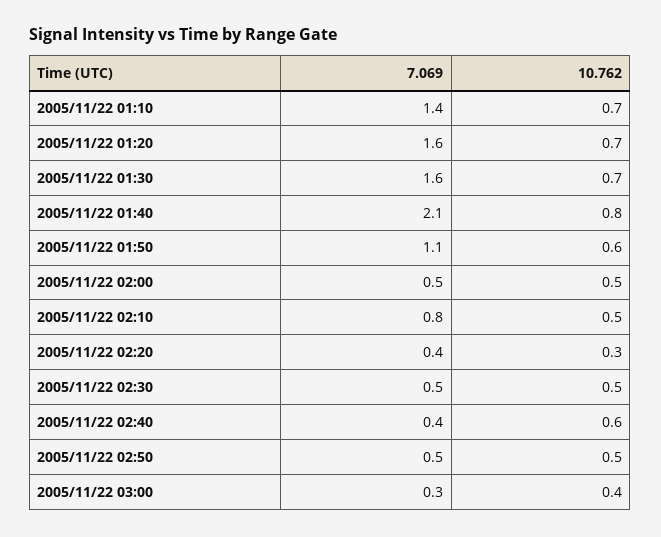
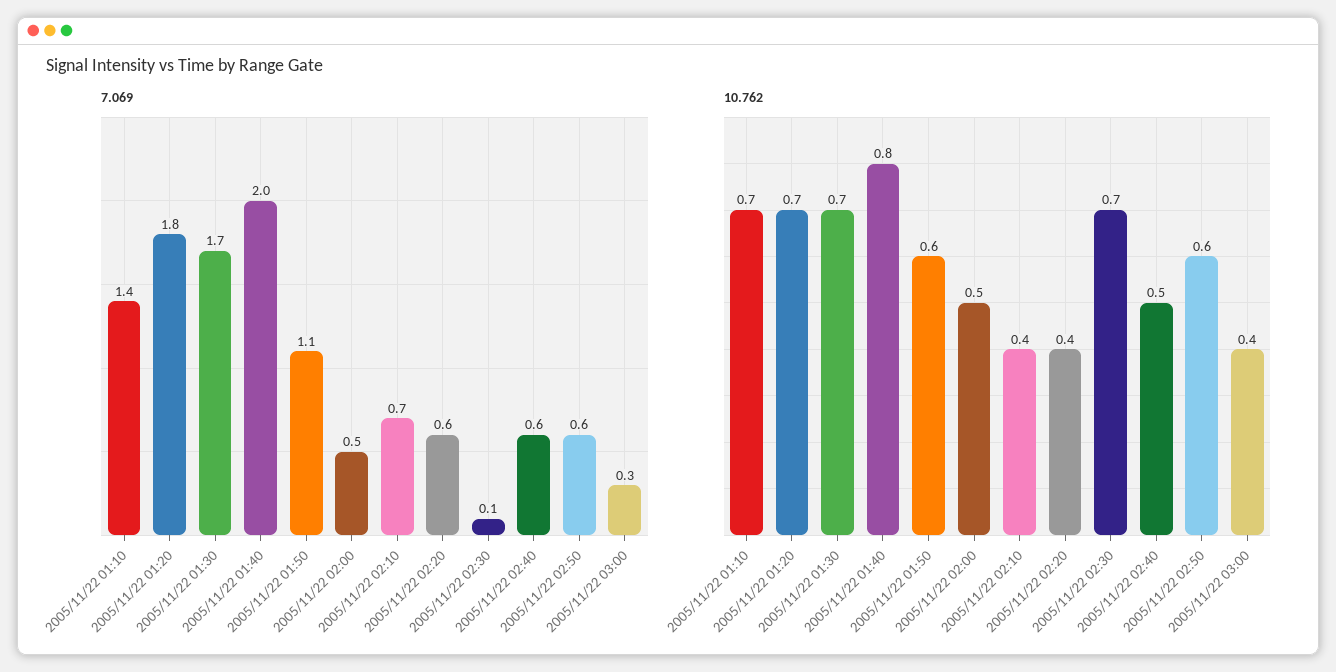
  {
    "7.069": {
      "2005/11/22 01:10": 1.4,
-     "2005/11/22 01:20": 1.6,
+     "2005/11/22 01:20": 1.8,
-     "2005/11/22 01:30": 1.6,
+     "2005/11/22 01:30": 1.7,
-     "2005/11/22 01:40": 2.1,
+     "2005/11/22 01:40": 2,
      "2005/11/22 01:50": 1.1,
      "2005/11/22 02:00": 0.5,
-     "2005/11/22 02:10": 0.8,
+     "2005/11/22 02:10": 0.7,
-     "2005/11/22 02:20": 0.4,
+     "2005/11/22 02:20": 0.6,
-     "2005/11/22 02:30": 0.5,
+     "2005/11/22 02:30": 0.1,
-     "2005/11/22 02:40": 0.4,
+     "2005/11/22 02:40": 0.6,
-     "2005/11/22 02:50": 0.5,
+     "2005/11/22 02:50": 0.6,
      "2005/11/22 03:00": 0.3
    },
    "10.762": {
      "2005/11/22 01:10": 0.7,
      "2005/11/22 01:20": 0.7,
      "2005/11/22 01:30": 0.7,
      "2005/11/22 01:40": 0.8,
      "2005/11/22 01:50": 0.6,
      "2005/11/22 02:00": 0.5,
-     "2005/11/22 02:10": 0.5,
+     "2005/11/22 02:10": 0.4,
-     "2005/11/22 02:20": 0.3,
+     "2005/11/22 02:20": 0.4,
-     "2005/11/22 02:30": 0.5,
+     "2005/11/22 02:30": 0.7,
-     "2005/11/22 02:40": 0.6,
+     "2005/11/22 02:40": 0.5,
-     "2005/11/22 02:50": 0.5,
+     "2005/11/22 02:50": 0.6,
      "2005/11/22 03:00": 0.4
    }
  }

